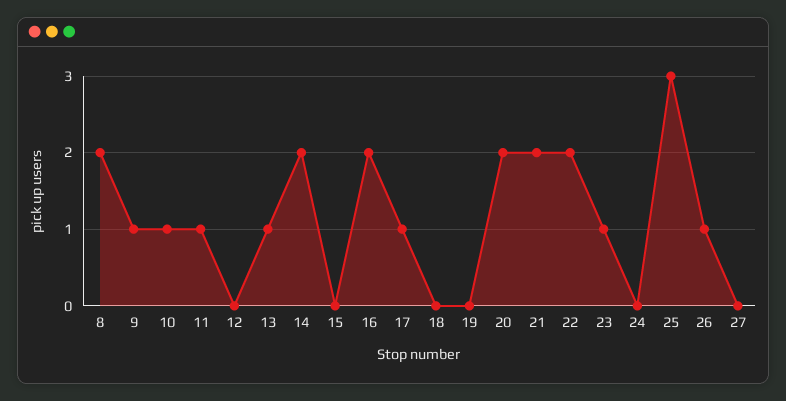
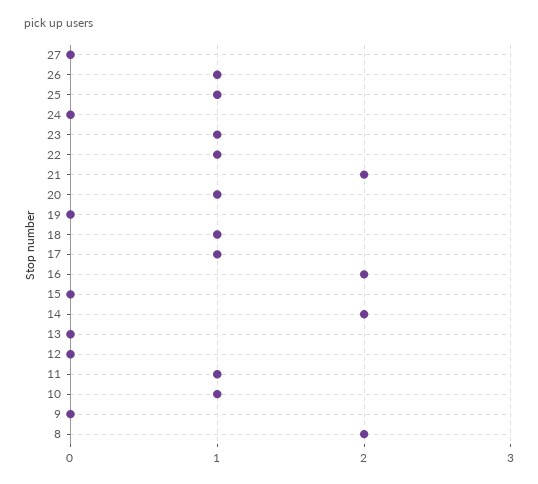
  {
    "8": 2,
-   "9": 1,
+   "9": 0,
    "10": 1,
    "11": 1,
    "12": 0,
-   "13": 1,
+   "13": 0,
    "14": 2,
    "15": 0,
    "16": 2,
    "17": 1,
-   "18": 0,
+   "18": 1,
    "19": 0,
-   "20": 2,
+   "20": 1,
    "21": 2,
-   "22": 2,
+   "22": 1,
    "23": 1,
    "24": 0,
-   "25": 3,
+   "25": 1,
    "26": 1,
    "27": 0
  }

